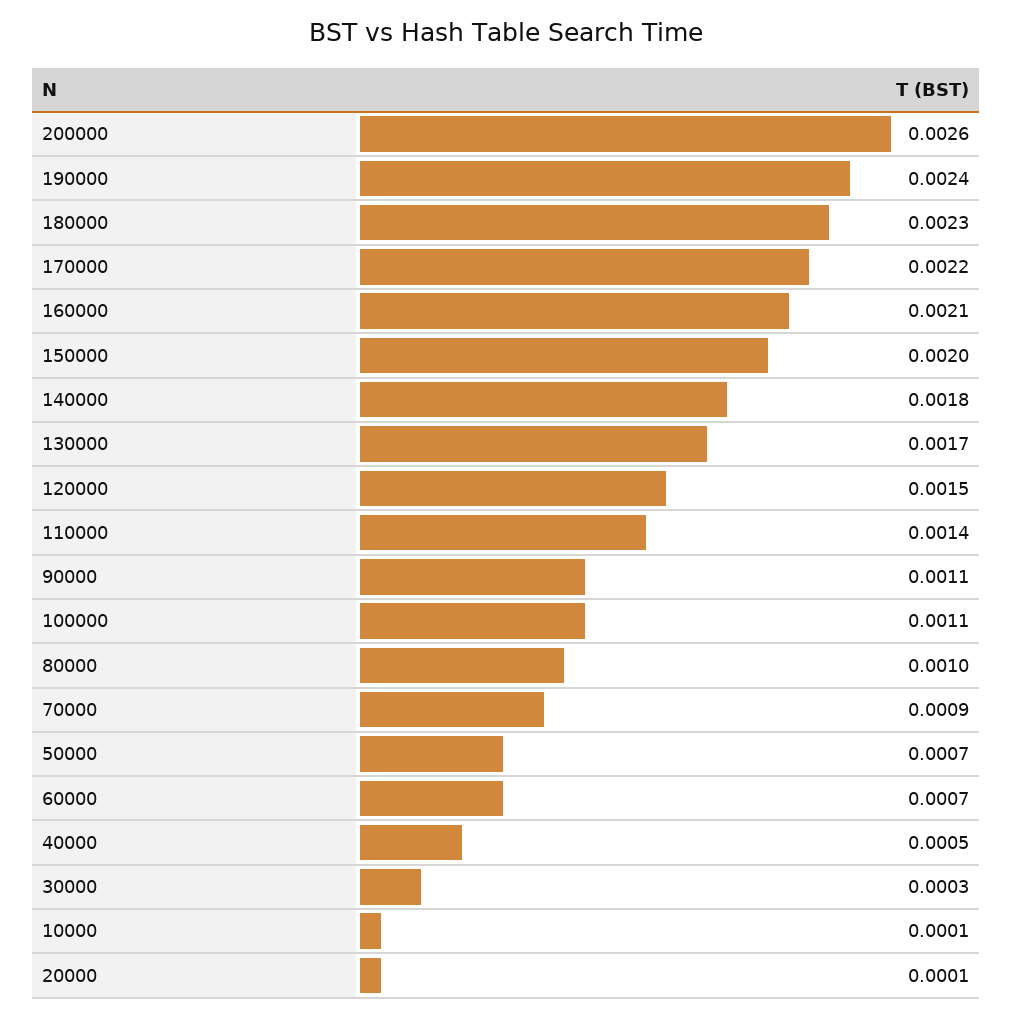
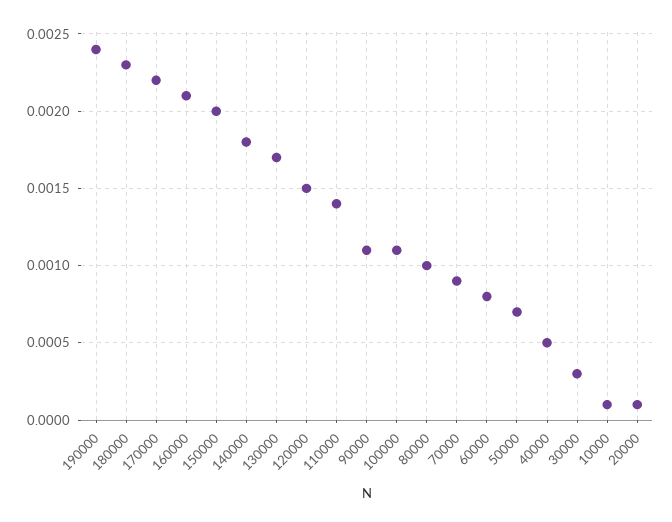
  {
-   "200000": 0.0026,
    "190000": 0.0024,
    "180000": 0.0023,
    "170000": 0.0022,
    "160000": 0.0021,
    "150000": 0.002,
    "140000": 0.0018,
    "130000": 0.0017,
    "120000": 0.0015,
    "110000": 0.0014,
    "90000": 0.0011,
    "100000": 0.0011,
    "80000": 0.001,
    "70000": 0.0009,
    "50000": 0.0007,
-   "60000": 0.0007,
+   "60000": 0.0008,
    "40000": 0.0005,
    "30000": 0.0003,
    "10000": 0.0001,
    "20000": 0.0001
  }

